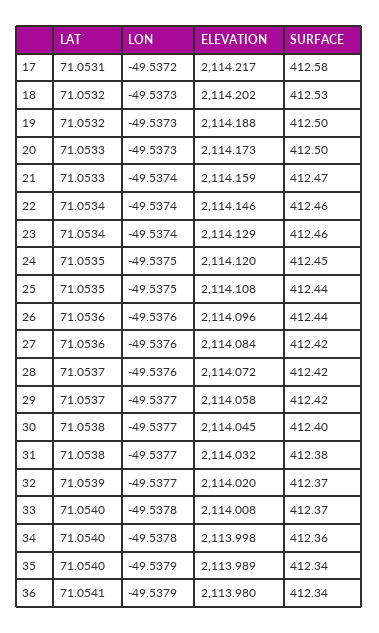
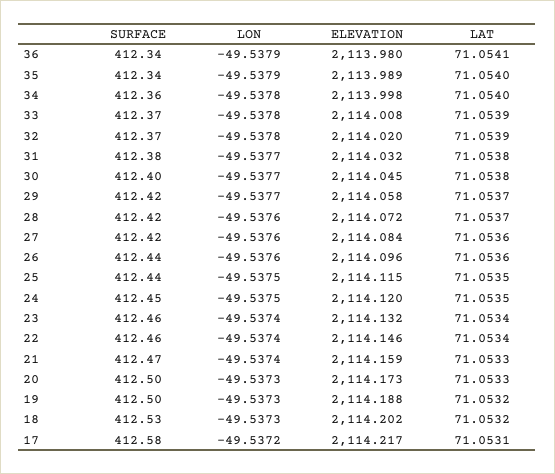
  {
    "LAT": {
      "17": 71.0531,
      "18": 71.0532,
      "19": 71.0532,
      "20": 71.0533,
      "21": 71.0533,
      "22": 71.0534,
      "23": 71.0534,
      "24": 71.0535,
      "25": 71.0535,
      "26": 71.0536,
      "27": 71.0536,
      "28": 71.0537,
      "29": 71.0537,
      "30": 71.0538,
      "31": 71.0538,
      "32": 71.0539,
-     "33": 71.054,
+     "33": 71.0539,
      "34": 71.054,
      "35": 71.054,
      "36": 71.0541
    },
    "LON": {
      "17": -49.5372,
      "18": -49.5373,
      "19": -49.5373,
      "20": -49.5373,
      "21": -49.5374,
      "22": -49.5374,
      "23": -49.5374,
      "24": -49.5375,
      "25": -49.5375,
      "26": -49.5376,
      "27": -49.5376,
      "28": -49.5376,
      "29": -49.5377,
      "30": -49.5377,
      "31": -49.5377,
-     "32": -49.5377,
+     "32": -49.5378,
      "33": -49.5378,
      "34": -49.5378,
      "35": -49.5379,
      "36": -49.5379
    },
    "ELEVATION": {
      "17": 2114.217,
      "18": 2114.202,
      "19": 2114.188,
      "20": 2114.173,
      "21": 2114.159,
      "22": 2114.146,
-     "23": 2114.129,
+     "23": 2114.132,
      "24": 2114.12,
-     "25": 2114.108,
+     "25": 2114.115,
      "26": 2114.096,
      "27": 2114.084,
      "28": 2114.072,
      "29": 2114.058,
      "30": 2114.045,
      "31": 2114.032,
      "32": 2114.02,
      "33": 2114.008,
      "34": 2113.998,
      "35": 2113.989,
      "36": 2113.98
    },
    "SURFACE": {
      "17": 412.58,
      "18": 412.53,
      "19": 412.5,
      "20": 412.5,
      "21": 412.47,
      "22": 412.46,
      "23": 412.46,
      "24": 412.45,
      "25": 412.44,
      "26": 412.44,
      "27": 412.42,
      "28": 412.42,
      "29": 412.42,
      "30": 412.4,
      "31": 412.38,
      "32": 412.37,
      "33": 412.37,
      "34": 412.36,
      "35": 412.34,
      "36": 412.34
    }
  }

